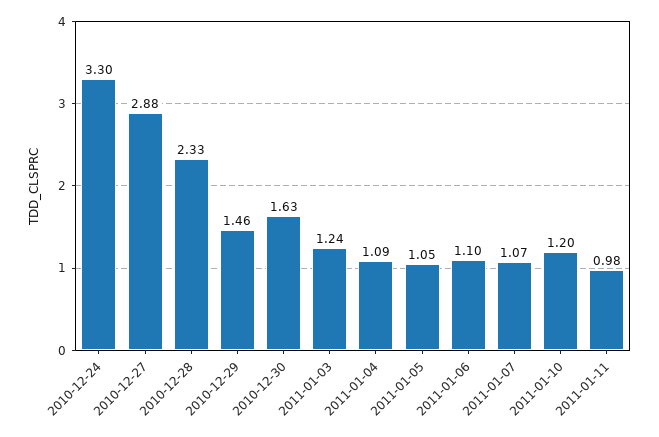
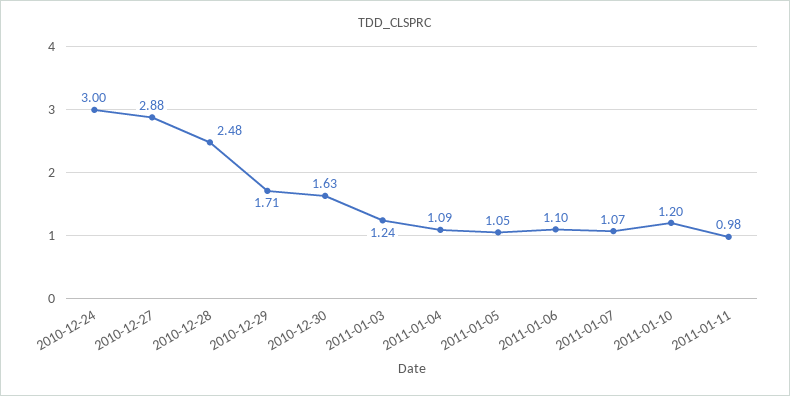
  {
-   "2010-12-24": 3.3,
+   "2010-12-24": 3,
    "2010-12-27": 2.88,
-   "2010-12-28": 2.33,
+   "2010-12-28": 2.48,
-   "2010-12-29": 1.46,
+   "2010-12-29": 1.71,
    "2010-12-30": 1.63,
    "2011-01-03": 1.24,
    "2011-01-04": 1.09,
    "2011-01-05": 1.05,
    "2011-01-06": 1.1,
    "2011-01-07": 1.07,
    "2011-01-10": 1.2,
    "2011-01-11": 0.98
  }

